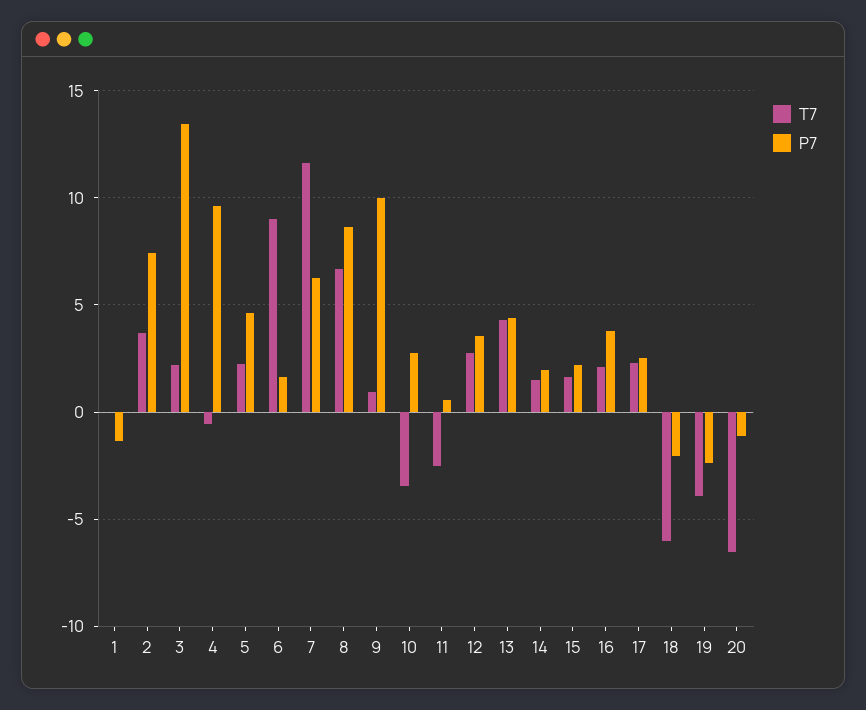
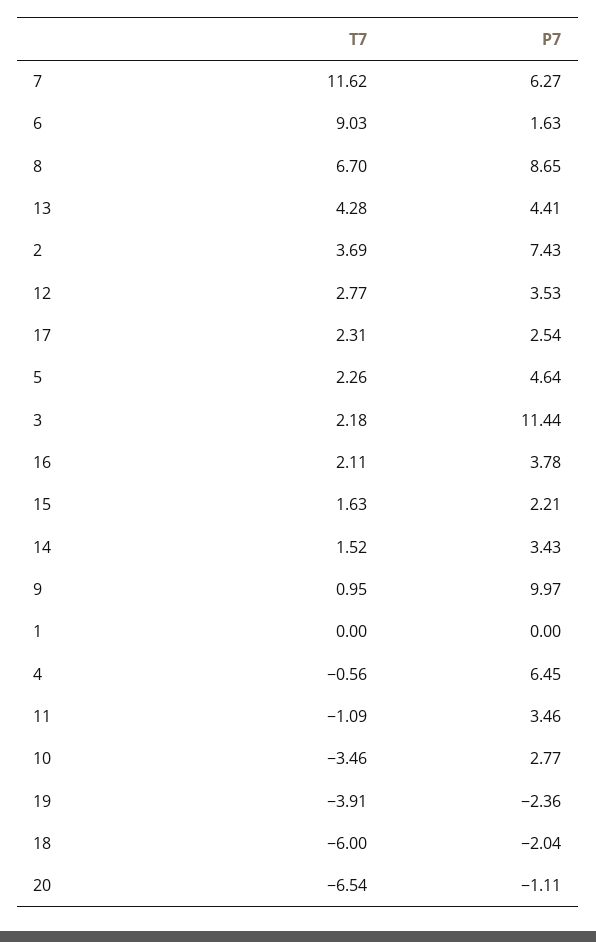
  {
    "T7": {
      "1": 0,
      "2": 3.69,
      "3": 2.18,
      "4": -0.56,
      "5": 2.26,
      "6": 9.03,
      "7": 11.62,
      "8": 6.7,
      "9": 0.95,
      "10": -3.46,
-     "11": -2.5,
+     "11": -1.09,
      "12": 2.77,
      "13": 4.28,
      "14": 1.52,
      "15": 1.63,
      "16": 2.11,
      "17": 2.31,
      "18": -6,
      "19": -3.91,
      "20": -6.54
    },
    "P7": {
-     "1": -1.5,
+     "1": 0,
      "2": 7.43,
-     "3": 13.5,
+     "3": 11.44,
-     "4": 9.5,
+     "4": 6.45,
      "5": 4.64,
      "6": 1.63,
      "7": 6.27,
      "8": 8.65,
      "9": 9.97,
      "10": 2.77,
-     "11": 0.5,
+     "11": 3.46,
      "12": 3.53,
      "13": 4.41,
-     "14": 2,
+     "14": 3.43,
      "15": 2.21,
      "16": 3.78,
      "17": 2.54,
      "18": -2.04,
      "19": -2.36,
      "20": -1.11
    }
  }

